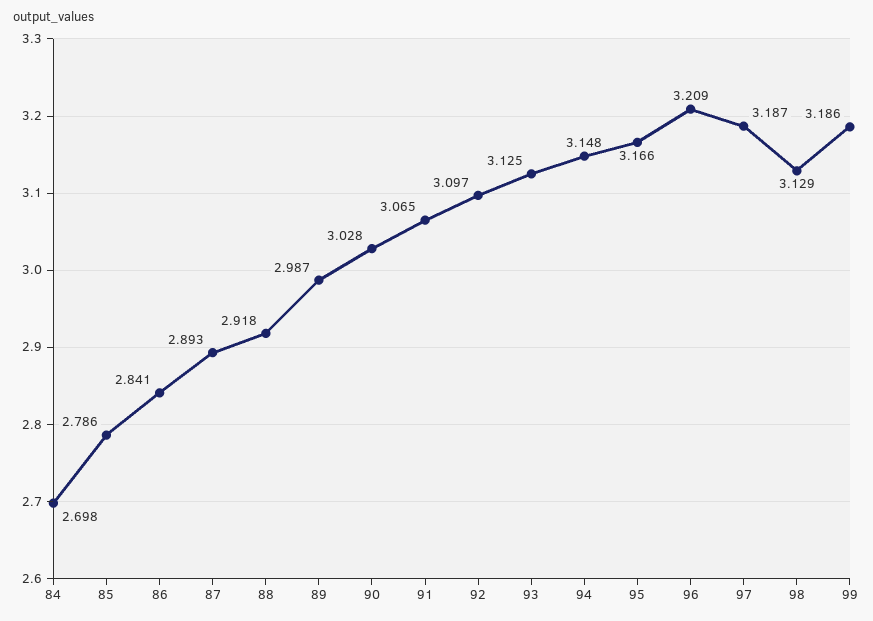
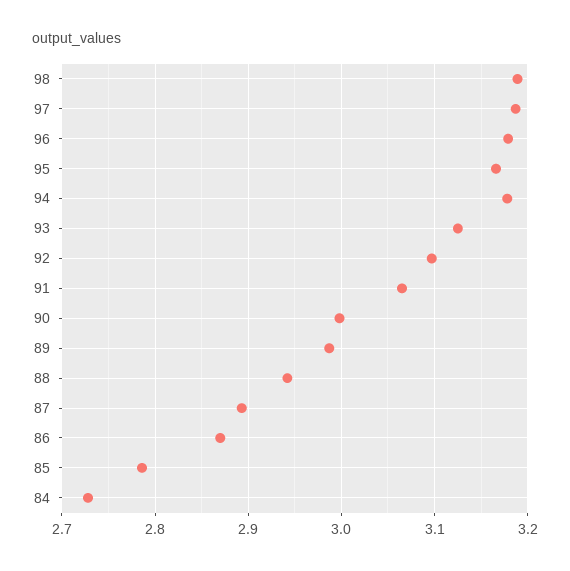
  {
-   "84": 2.698,
+   "84": 2.73,
    "85": 2.786,
-   "86": 2.841,
+   "86": 2.87,
    "87": 2.893,
-   "88": 2.918,
+   "88": 2.94,
    "89": 2.987,
-   "90": 3.028,
+   "90": 3,
    "91": 3.065,
    "92": 3.097,
    "93": 3.125,
-   "94": 3.148,
+   "94": 3.18,
    "95": 3.166,
-   "96": 3.209,
+   "96": 3.18,
    "97": 3.187,
-   "98": 3.129,
+   "98": 3.19
-   "99": 3.186
  }

